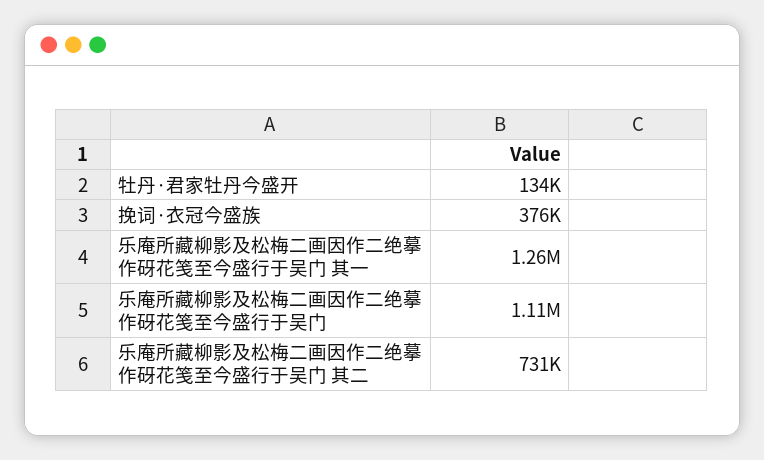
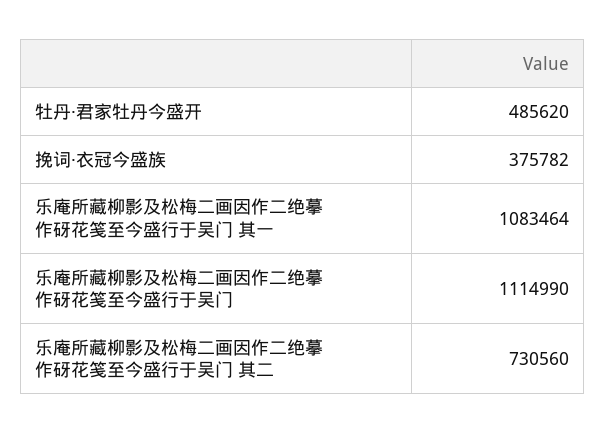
  {
-   "牡丹·君家牡丹今盛开": 134000,
+   "牡丹·君家牡丹今盛开": 485620,
    "挽词·衣冠今盛族": 375782,
-   "乐庵所藏柳影及松梅二画因作二绝摹作砑花笺至今盛行于吴门 其一": 1260000,
+   "乐庵所藏柳影及松梅二画因作二绝摹作砑花笺至今盛行于吴门 其一": 1083464,
    "乐庵所藏柳影及松梅二画因作二绝摹作砑花笺至今盛行于吴门": 1114990,
    "乐庵所藏柳影及松梅二画因作二绝摹作砑花笺至今盛行于吴门 其二": 730560
  }

